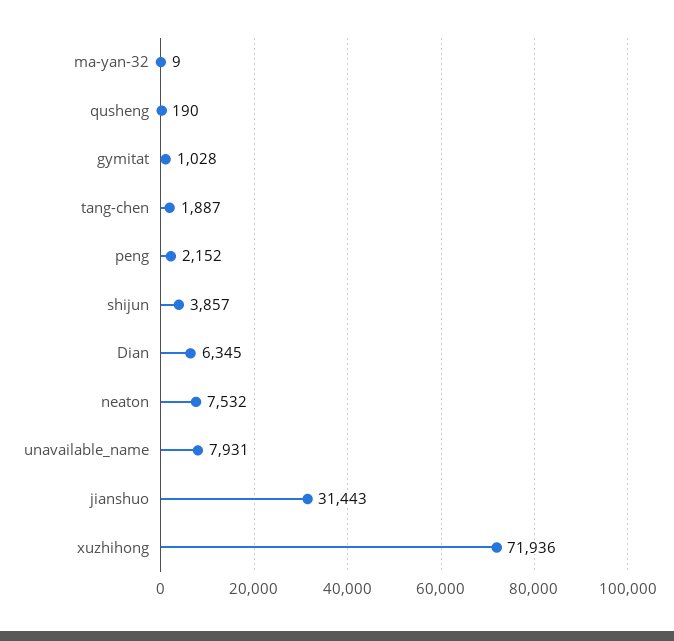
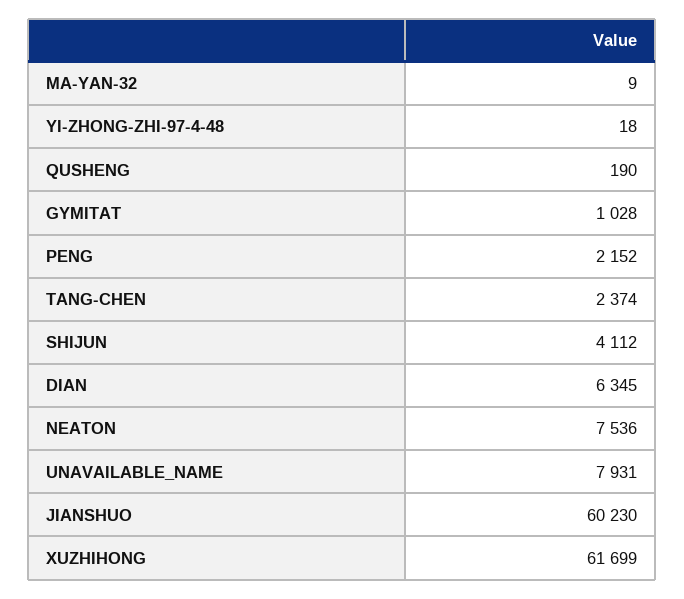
  {
    "ma-yan-32": 9,
    "qusheng": 190,
    "gymitat": 1028,
-   "tang-chen": 1887,
+   "tang-chen": 2374,
    "peng": 2152,
-   "shijun": 3857,
+   "shijun": 4112,
    "Dian": 6345,
-   "neaton": 7532,
+   "neaton": 7536,
    "unavailable_name": 7931,
-   "jianshuo": 31443,
+   "jianshuo": 60230,
-   "xuzhihong": 71936
+   "xuzhihong": 61699,
+   "YI-ZHONG-ZHI-97-4-48": 18
  }

